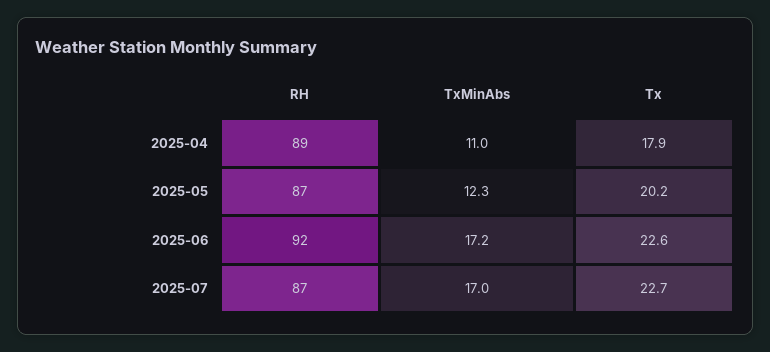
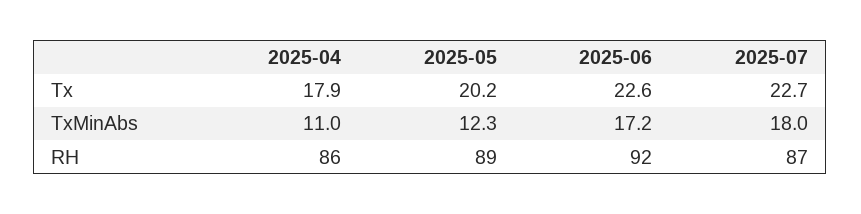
  {
    "RH": {
-     "2025-04": 89,
+     "2025-04": 86,
-     "2025-05": 87,
+     "2025-05": 89,
      "2025-06": 92,
      "2025-07": 87
    },
    "TxMinAbs": {
      "2025-04": 11,
      "2025-05": 12.3,
      "2025-06": 17.2,
-     "2025-07": 17
+     "2025-07": 18
    },
    "Tx": {
      "2025-04": 17.9,
      "2025-05": 20.2,
      "2025-06": 22.6,
      "2025-07": 22.7
    }
  }

